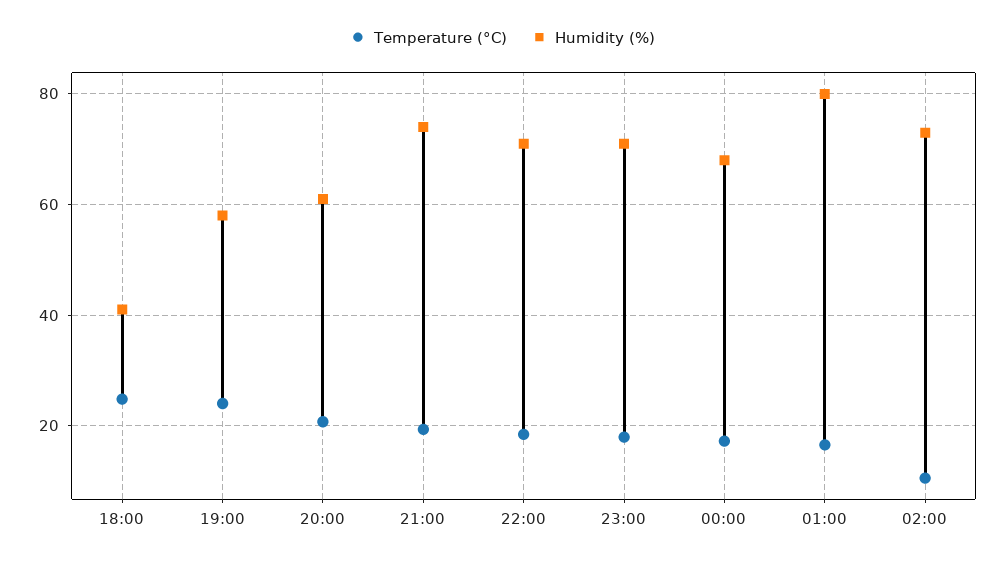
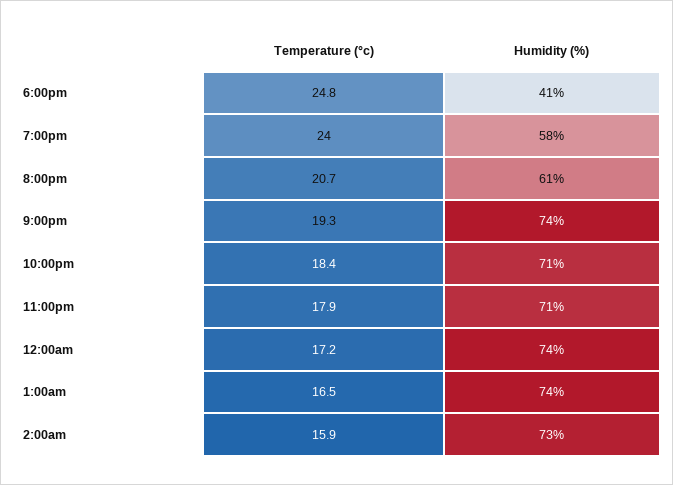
  {
    "Temperature (°C)": {
      "18:00": 24.8,
      "19:00": 24,
      "20:00": 20.7,
      "21:00": 19.3,
      "22:00": 18.4,
      "23:00": 17.9,
      "00:00": 17.2,
      "01:00": 16.5,
-     "02:00": 10
+     "02:00": 15.9
    },
    "Humidity (%)": {
      "18:00": 41,
      "19:00": 58,
      "20:00": 61,
      "21:00": 74,
      "22:00": 71,
      "23:00": 71,
-     "00:00": 68,
+     "00:00": 74,
-     "01:00": 80,
+     "01:00": 74,
      "02:00": 73
    }
  }

